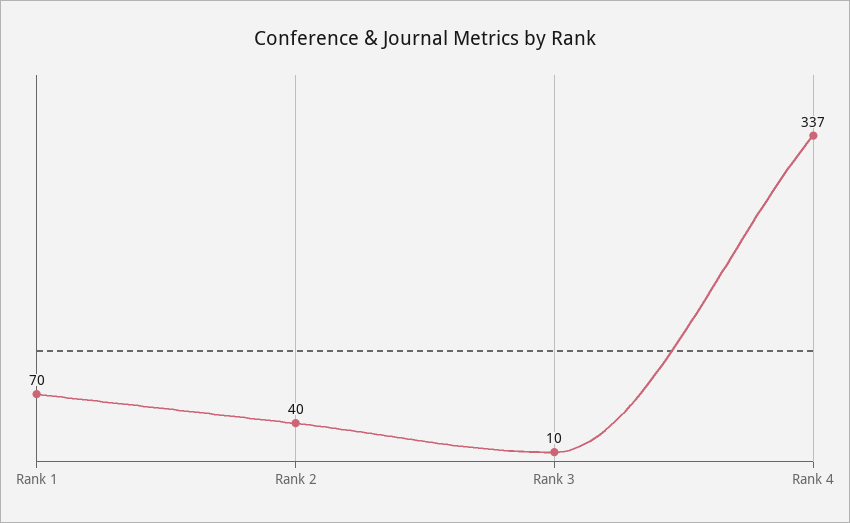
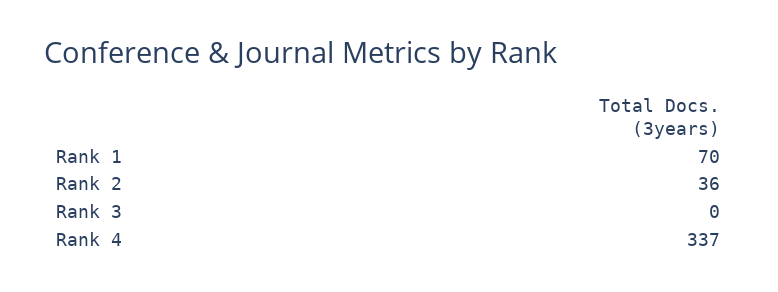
  {
    "Rank 1": 70,
-   "Rank 2": 40,
+   "Rank 2": 36,
-   "Rank 3": 10,
+   "Rank 3": 0,
    "Rank 4": 337
  }

